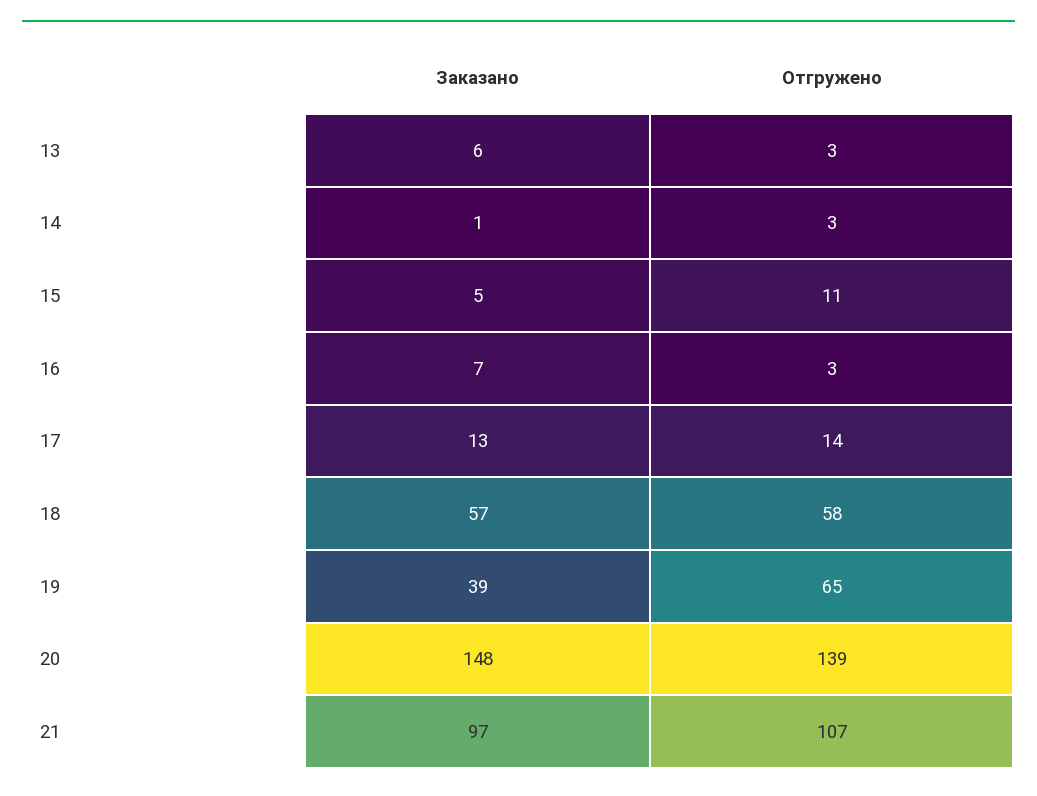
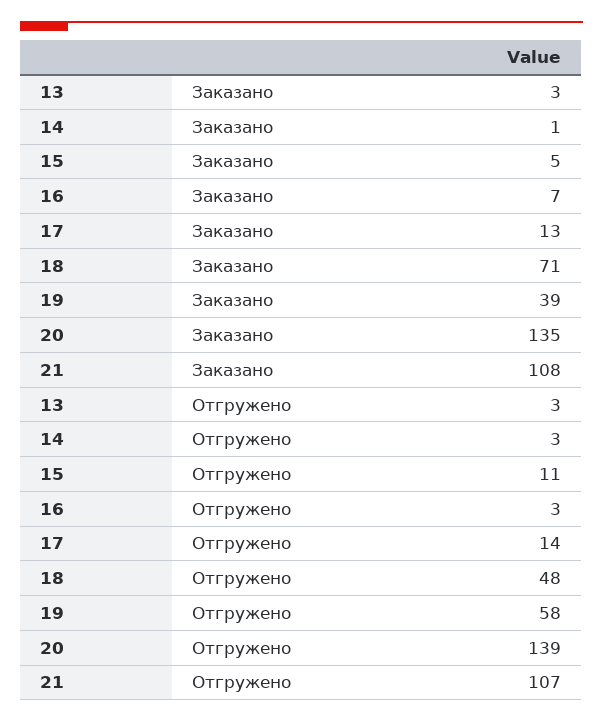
  {
    "Заказано": {
-     "13": 6,
+     "13": 3,
      "14": 1,
      "15": 5,
      "16": 7,
      "17": 13,
-     "18": 57,
+     "18": 71,
      "19": 39,
-     "20": 148,
+     "20": 135,
-     "21": 97
+     "21": 108
    },
    "Отгружено": {
      "13": 3,
      "14": 3,
      "15": 11,
      "16": 3,
      "17": 14,
-     "18": 58,
+     "18": 48,
-     "19": 65,
+     "19": 58,
      "20": 139,
      "21": 107
    }
  }

